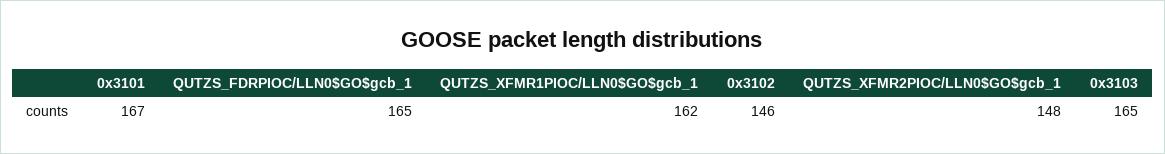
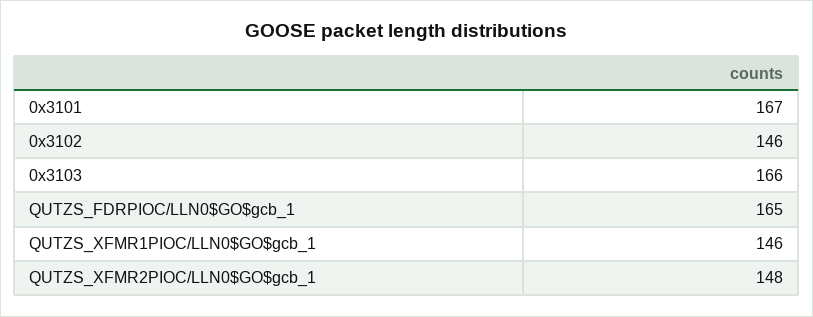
  {
    "0x3101": 167,
    "QUTZS_FDRPIOC/LLN0$GO$gcb_1": 165,
-   "QUTZS_XFMR1PIOC/LLN0$GO$gcb_1": 162,
+   "QUTZS_XFMR1PIOC/LLN0$GO$gcb_1": 146,
    "0x3102": 146,
    "QUTZS_XFMR2PIOC/LLN0$GO$gcb_1": 148,
-   "0x3103": 165
+   "0x3103": 166
  }

